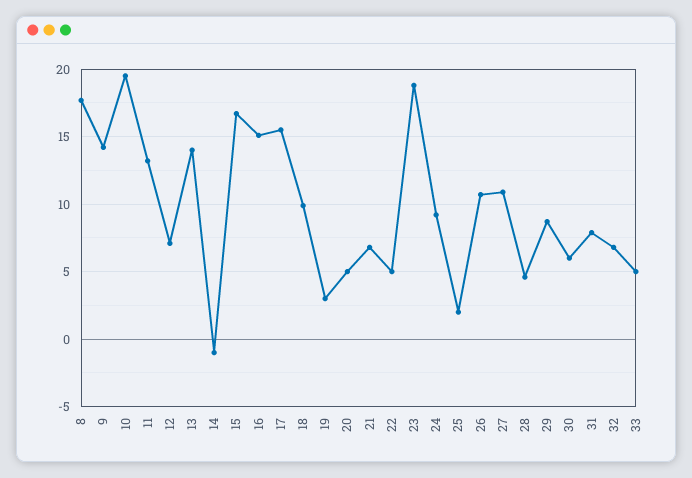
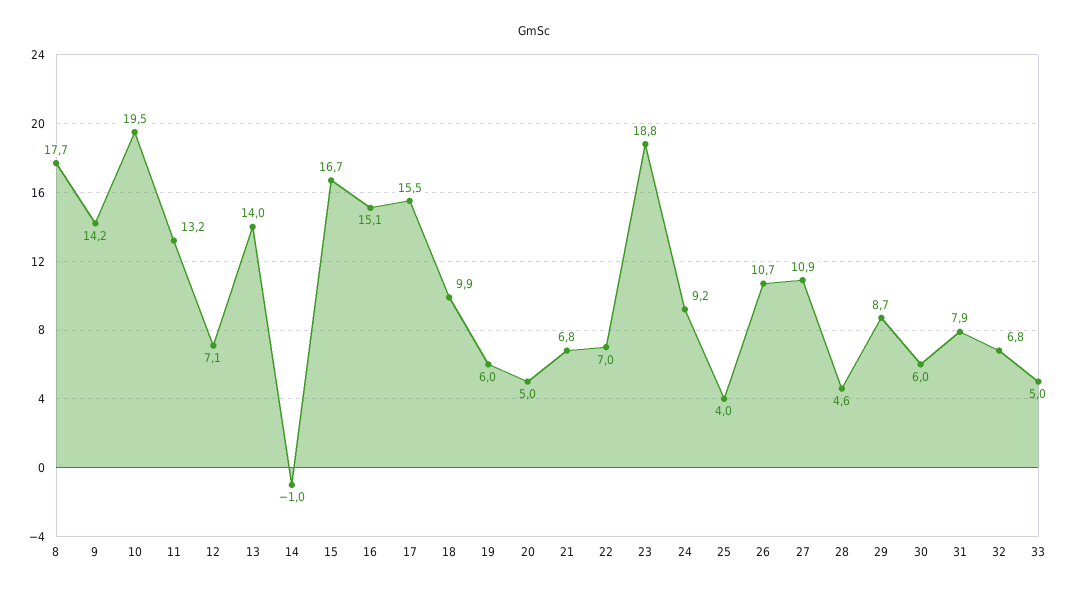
  {
    "8": 17.7,
    "9": 14.2,
    "10": 19.5,
    "11": 13.2,
    "12": 7.1,
    "13": 14,
    "14": -1,
    "15": 16.7,
    "16": 15.1,
    "17": 15.5,
    "18": 9.9,
-   "19": 3,
+   "19": 6,
    "20": 5,
    "21": 6.8,
-   "22": 5,
+   "22": 7,
    "23": 18.8,
    "24": 9.2,
-   "25": 2,
+   "25": 4,
    "26": 10.7,
    "27": 10.9,
    "28": 4.6,
    "29": 8.7,
    "30": 6,
    "31": 7.9,
    "32": 6.8,
    "33": 5
  }

